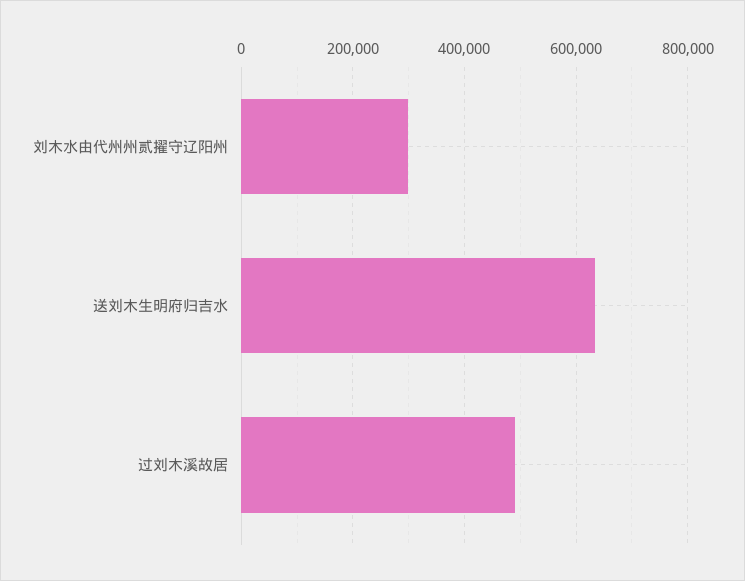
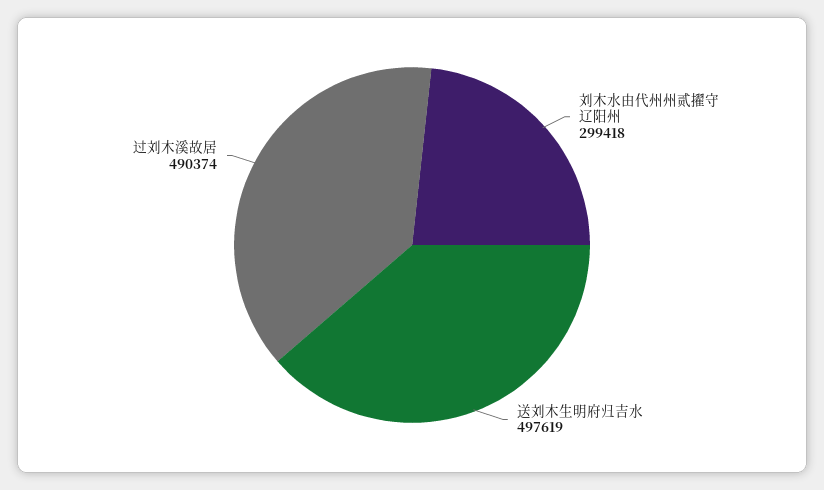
  {
    "刘木水由代州州贰擢守辽阳州": 299418,
-   "送刘木生明府归吉水": 640000,
+   "送刘木生明府归吉水": 497619,
    "过刘木溪故居": 490374
  }

